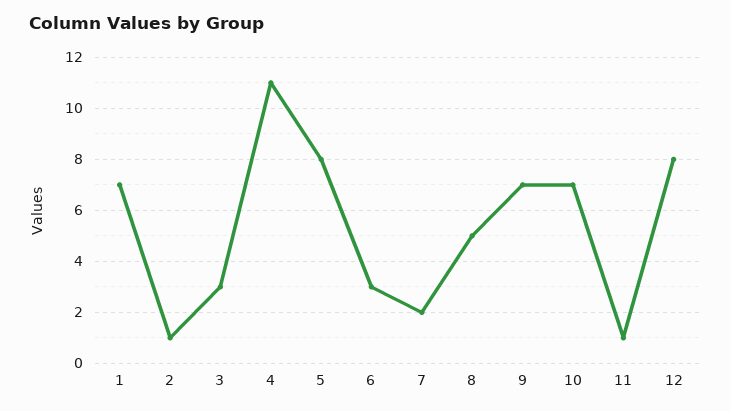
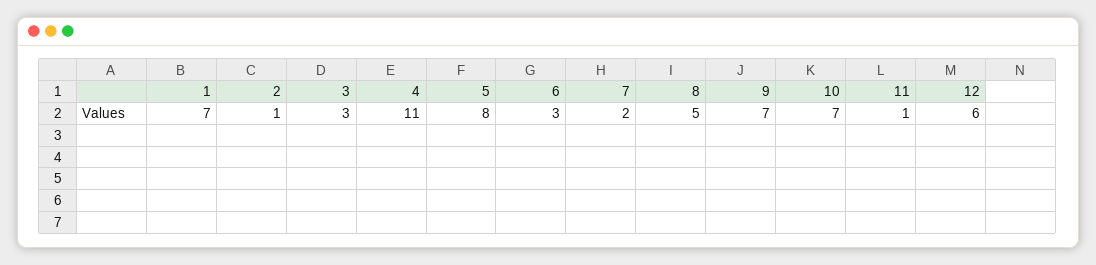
  {
    "1": 7,
    "2": 1,
    "3": 3,
    "4": 11,
    "5": 8,
    "6": 3,
    "7": 2,
    "8": 5,
    "9": 7,
    "10": 7,
    "11": 1,
-   "12": 8
+   "12": 6
  }

